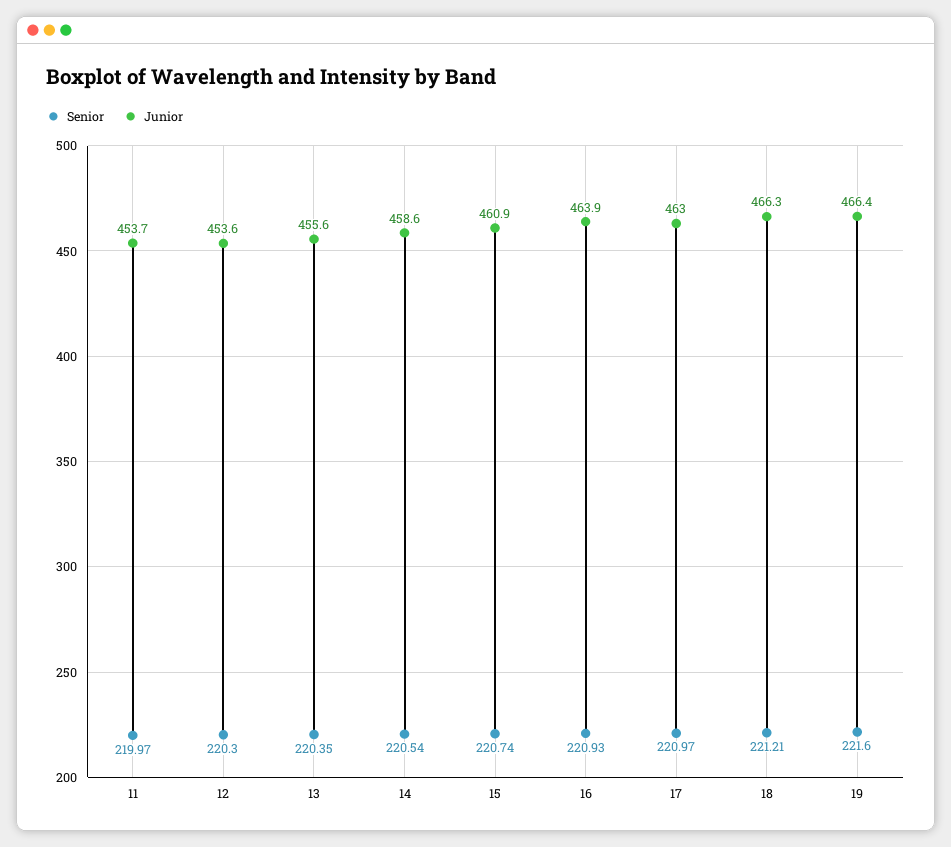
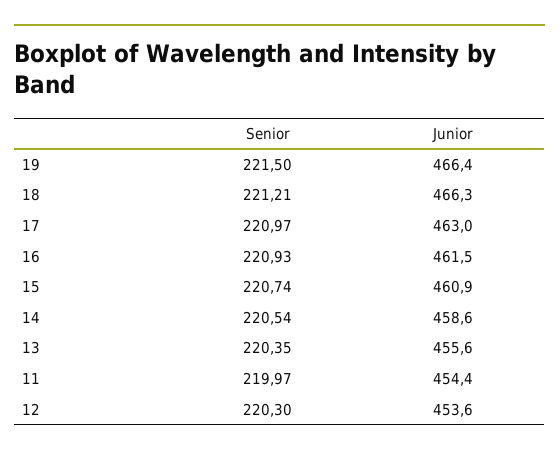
  {
    "Senior": {
      "11": 219.97,
      "12": 220.3,
      "13": 220.35,
      "14": 220.54,
      "15": 220.74,
      "16": 220.93,
      "17": 220.97,
      "18": 221.21,
-     "19": 221.6
+     "19": 221.5
    },
    "Junior": {
-     "11": 453.7,
+     "11": 454.4,
      "12": 453.6,
      "13": 455.6,
      "14": 458.6,
      "15": 460.9,
-     "16": 463.9,
+     "16": 461.5,
      "17": 463,
      "18": 466.3,
      "19": 466.4
    }
  }

